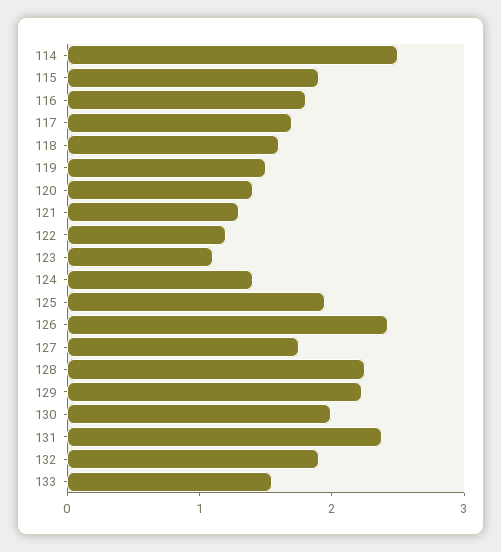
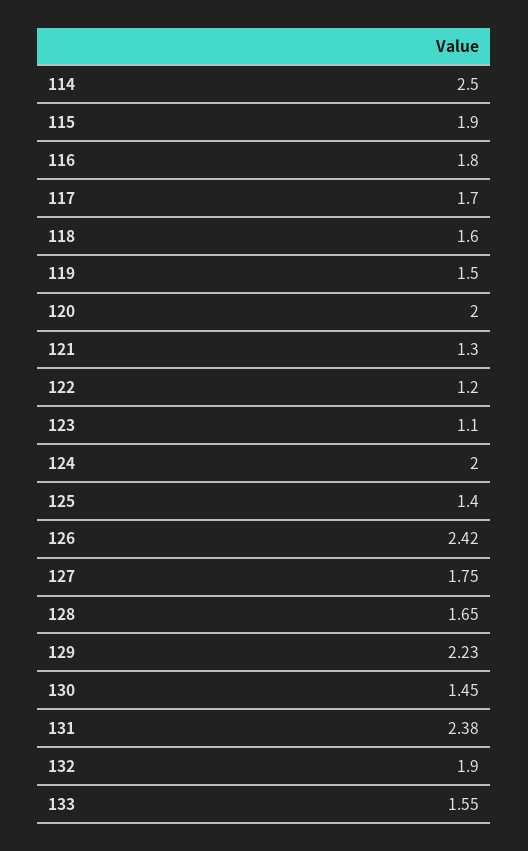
  {
    "114": 2.5,
    "115": 1.9,
    "116": 1.8,
    "117": 1.7,
    "118": 1.6,
    "119": 1.5,
-   "120": 1.4,
+   "120": 2,
    "121": 1.3,
    "122": 1.2,
    "123": 1.1,
-   "124": 1.4,
+   "124": 2,
-   "125": 2,
+   "125": 1.4,
    "126": 2.42,
    "127": 1.75,
-   "128": 2.2,
+   "128": 1.65,
    "129": 2.23,
-   "130": 2,
+   "130": 1.45,
    "131": 2.38,
    "132": 1.9,
    "133": 1.55
  }

